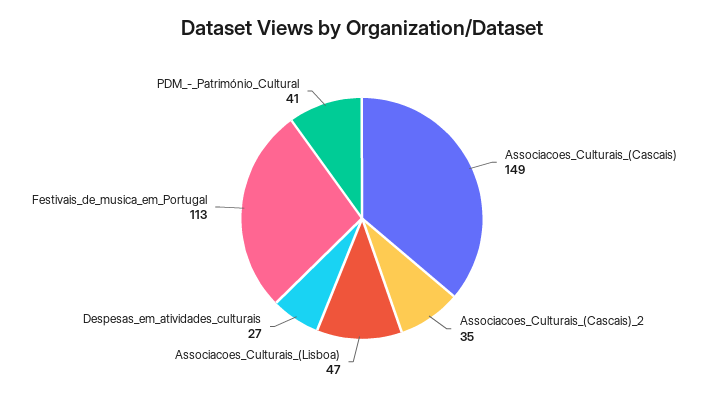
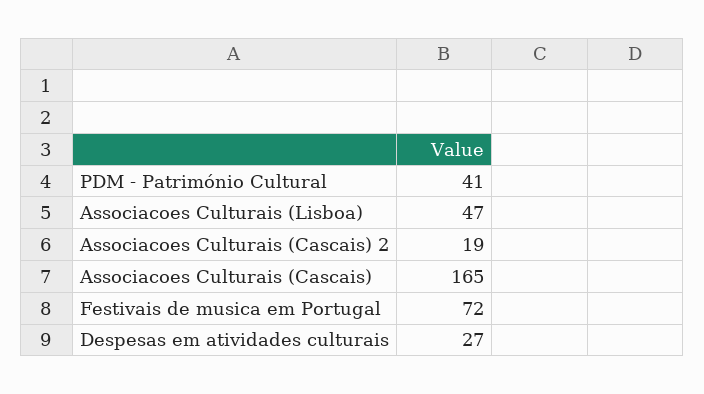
  {
-   "Associacoes_Culturais_(Cascais)": 149,
+   "Associacoes_Culturais_(Cascais)": 165,
-   "Associacoes_Culturais_(Cascais)_2": 35,
+   "Associacoes_Culturais_(Cascais)_2": 19,
    "Associacoes_Culturais_(Lisboa)": 47,
    "Despesas_em_atividades_culturais": 27,
-   "Festivais_de_musica_em_Portugal": 113,
+   "Festivais_de_musica_em_Portugal": 72,
    "PDM_-_Património_Cultural": 41
  }

